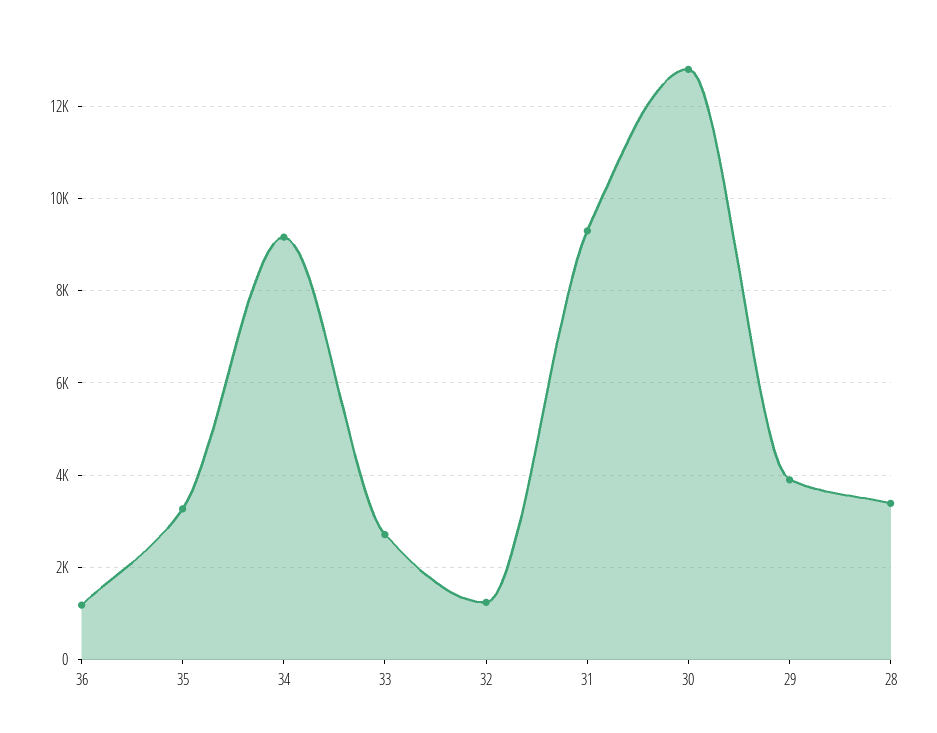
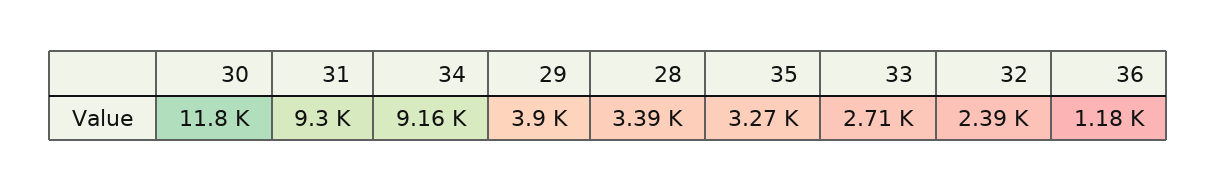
  {
    "36": 1180,
    "35": 3270,
    "34": 9160,
    "33": 2710,
-   "32": 1200,
+   "32": 2390,
    "31": 9300,
-   "30": 12800,
+   "30": 11800,
    "29": 3900,
    "28": 3390
  }

